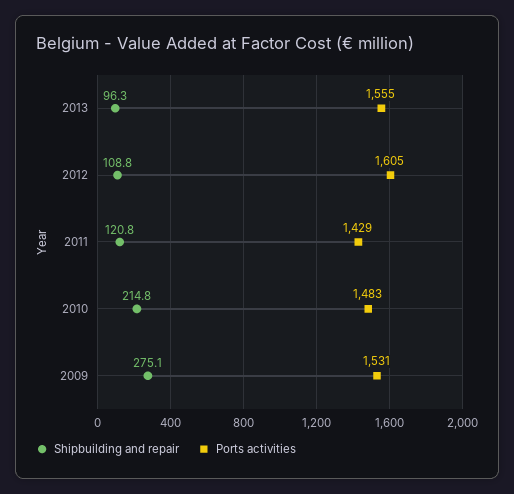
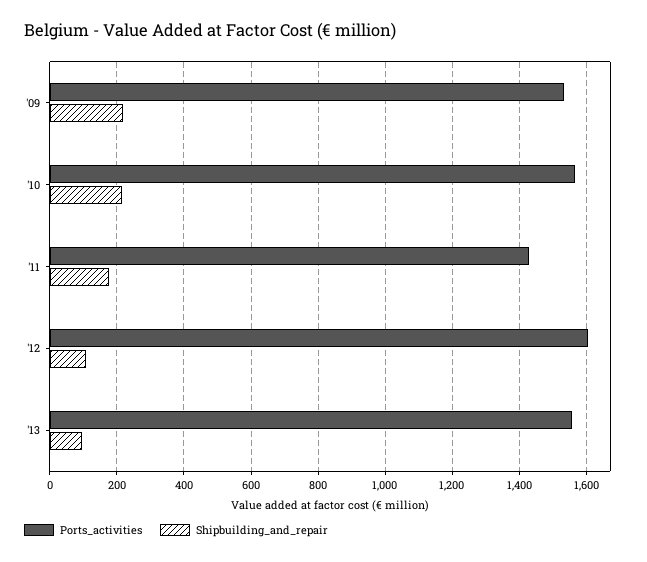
  {
    "Shipbuilding and repair": {
      "2013": 96.3,
      "2012": 108.8,
-     "2011": 120.8,
+     "2011": 180,
      "2010": 214.8,
-     "2009": 275.1
+     "2009": 220
    },
    "Ports activities": {
      "2013": 1555,
      "2012": 1605,
      "2011": 1429,
-     "2010": 1483,
+     "2010": 1560,
      "2009": 1531
    }
  }

